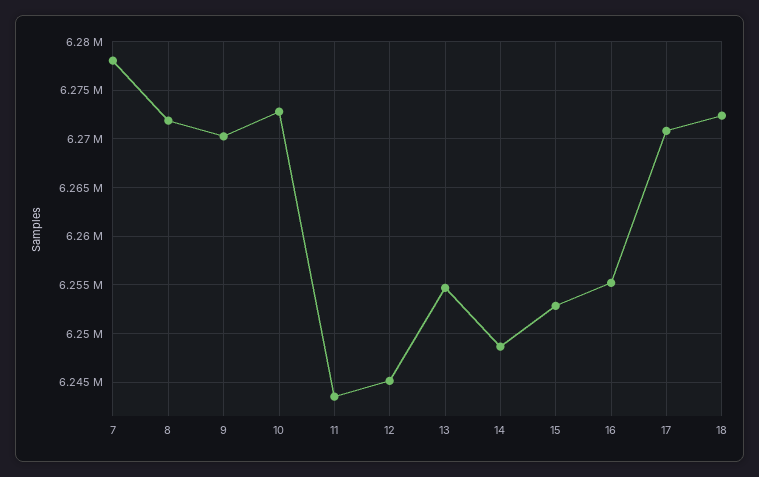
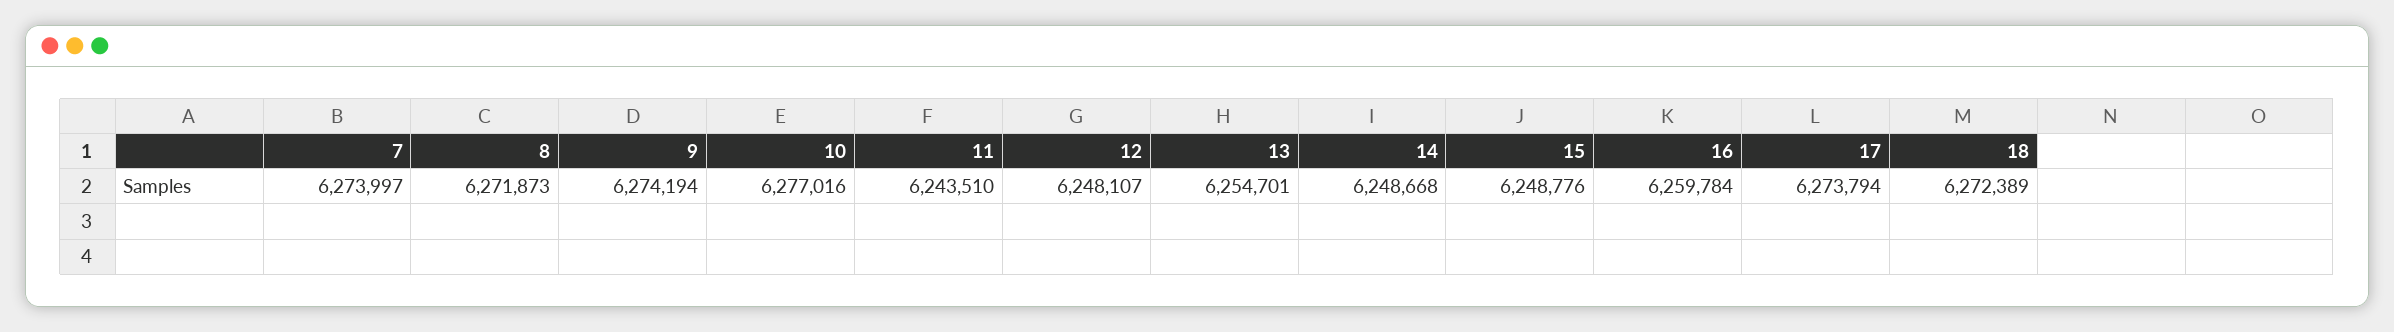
  {
-   "7": 6278000,
+   "7": 6273997,
    "8": 6271873,
-   "9": 6270000,
+   "9": 6274194,
-   "10": 6273000,
+   "10": 6277016,
    "11": 6243510,
-   "12": 6245000,
+   "12": 6248107,
    "13": 6254701,
    "14": 6248668,
-   "15": 6253000,
+   "15": 6248776,
-   "16": 6255000,
+   "16": 6259784,
-   "17": 6271000,
+   "17": 6273794,
    "18": 6272389
  }

